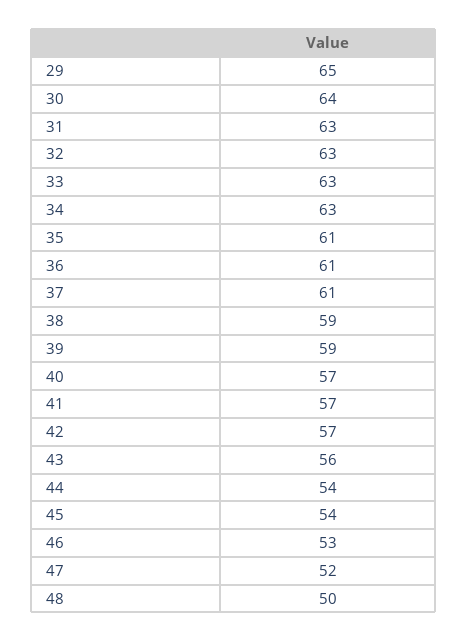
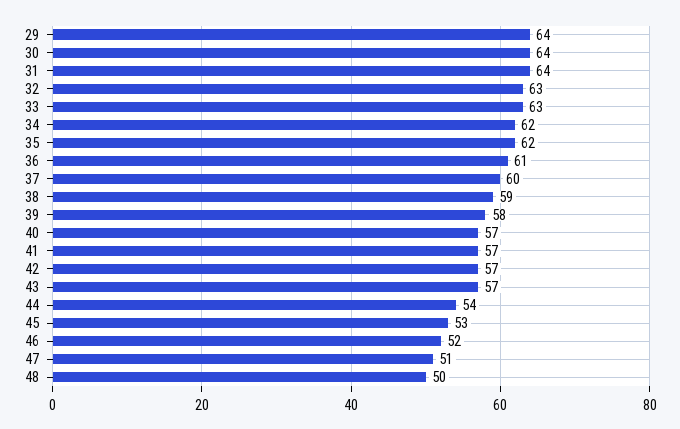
  {
-   "29": 65,
+   "29": 64,
    "30": 64,
-   "31": 63,
+   "31": 64,
    "32": 63,
    "33": 63,
-   "34": 63,
+   "34": 62,
-   "35": 61,
+   "35": 62,
    "36": 61,
-   "37": 61,
+   "37": 60,
    "38": 59,
-   "39": 59,
+   "39": 58,
    "40": 57,
    "41": 57,
    "42": 57,
-   "43": 56,
+   "43": 57,
    "44": 54,
-   "45": 54,
+   "45": 53,
-   "46": 53,
+   "46": 52,
-   "47": 52,
+   "47": 51,
    "48": 50
  }

